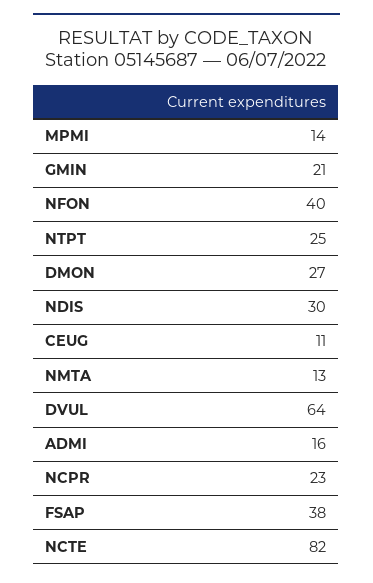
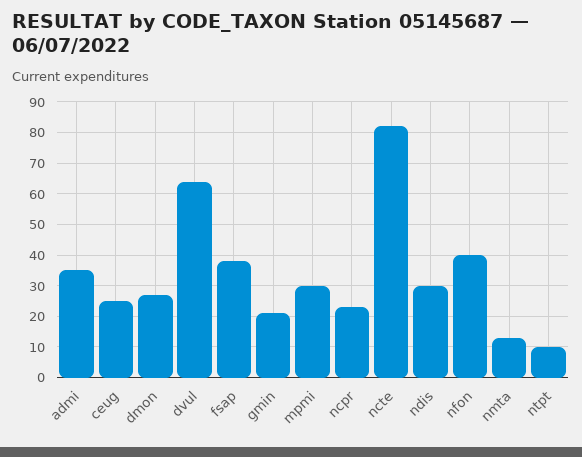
  {
-   "MPMI": 14,
+   "MPMI": 30,
    "GMIN": 21,
    "NFON": 40,
-   "NTPT": 25,
+   "NTPT": 10,
    "DMON": 27,
    "NDIS": 30,
-   "CEUG": 11,
+   "CEUG": 25,
    "NMTA": 13,
    "DVUL": 64,
-   "ADMI": 16,
+   "ADMI": 35,
    "NCPR": 23,
    "FSAP": 38,
    "NCTE": 82
  }

